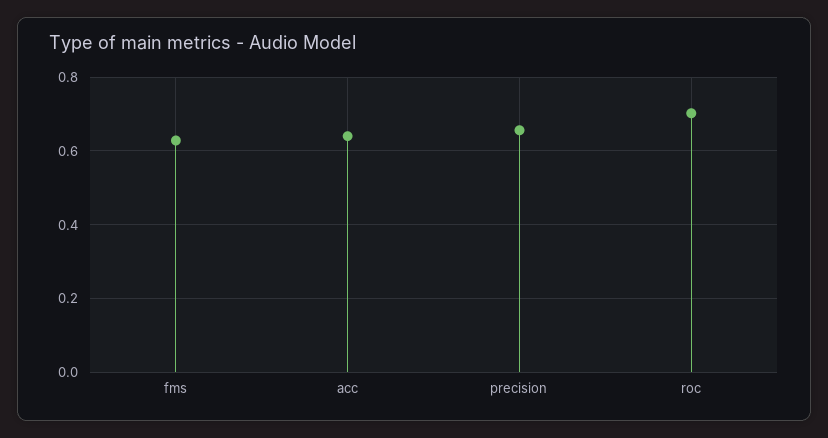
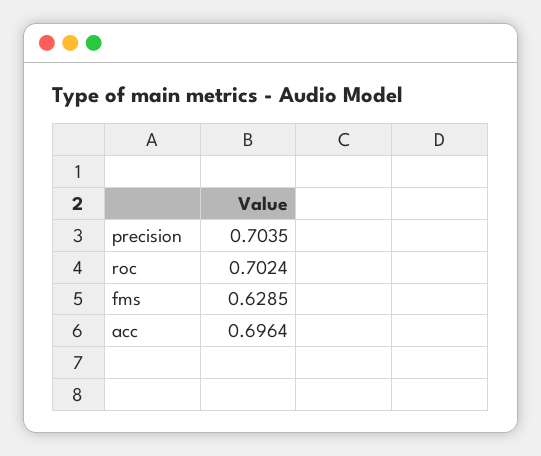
  {
    "fms": 0.6285,
-   "acc": 0.64,
+   "acc": 0.6964,
-   "precision": 0.66,
+   "precision": 0.7035,
    "roc": 0.7024
  }

